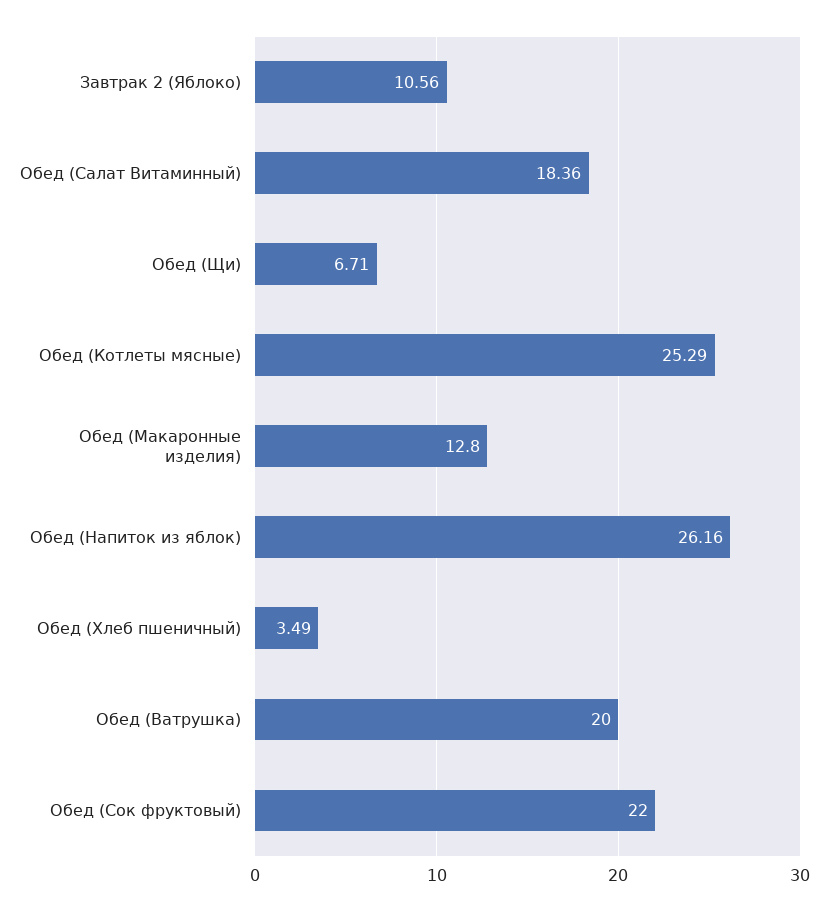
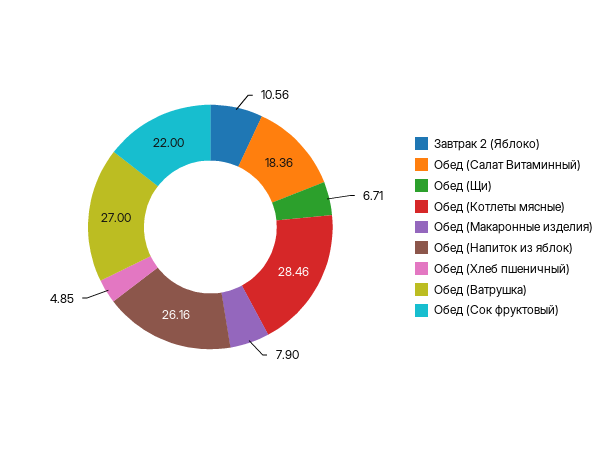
  {
    "Завтрак 2 (Яблоко)": 10.56,
    "Обед (Салат Витаминный)": 18.36,
    "Обед (Щи)": 6.71,
-   "Обед (Котлеты мясные)": 25.29,
+   "Обед (Котлеты мясные)": 28.46,
-   "Обед (Макаронные изделия)": 12.8,
+   "Обед (Макаронные изделия)": 7.9,
    "Обед (Напиток из яблок)": 26.16,
-   "Обед (Хлеб пшеничный)": 3.49,
+   "Обед (Хлеб пшеничный)": 4.85,
-   "Обед (Ватрушка)": 20,
+   "Обед (Ватрушка)": 27,
    "Обед (Сок фруктовый)": 22
  }

